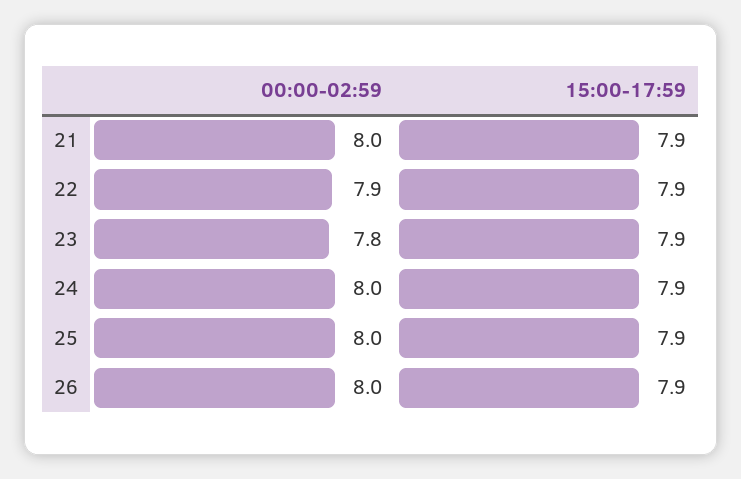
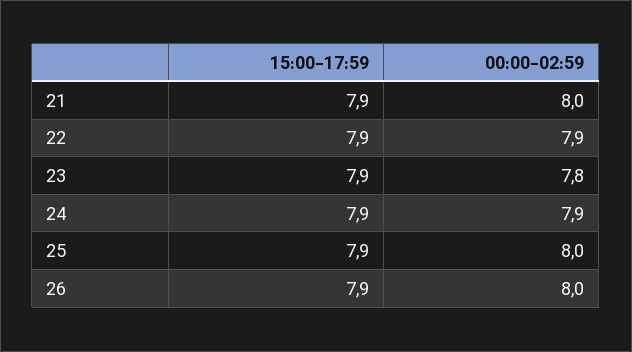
  {
    "00:00-02:59": {
      "21": 8,
      "22": 7.9,
      "23": 7.8,
-     "24": 8,
+     "24": 7.9,
      "25": 8,
      "26": 8
    },
    "15:00-17:59": {
      "21": 7.9,
      "22": 7.9,
      "23": 7.9,
      "24": 7.9,
      "25": 7.9,
      "26": 7.9
    }
  }

